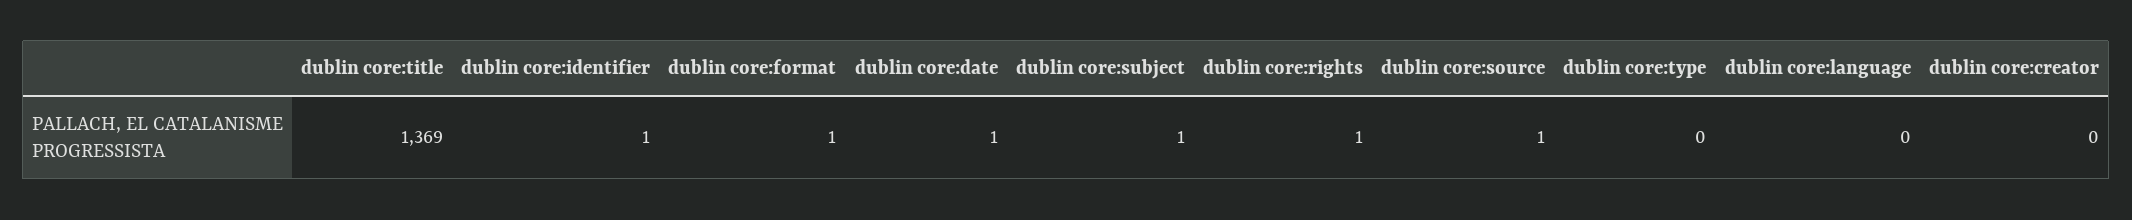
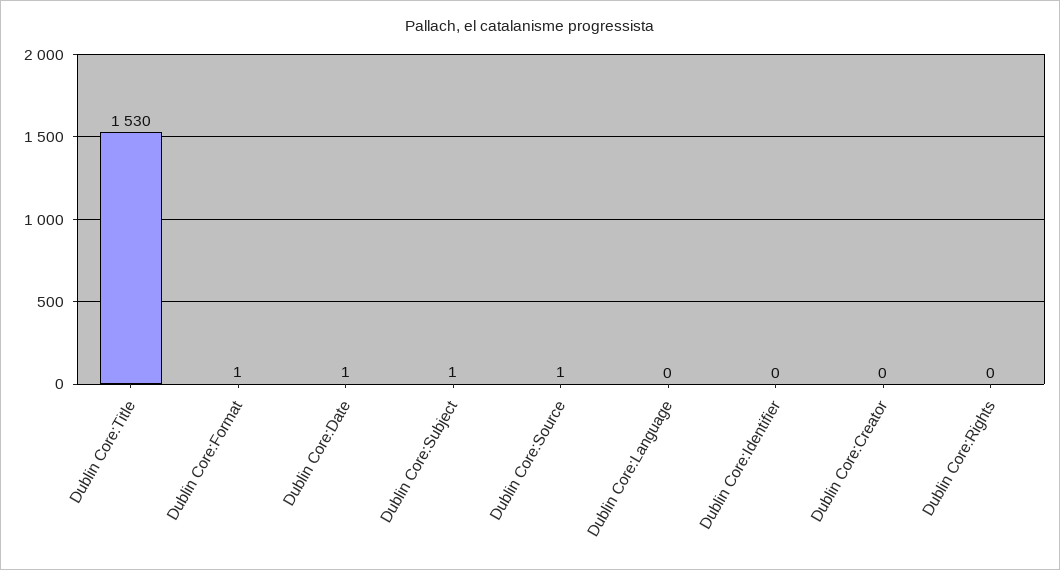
  {
-   "dublin core:title": 1369,
+   "dublin core:title": 1530,
-   "dublin core:identifier": 1,
+   "dublin core:identifier": 0,
    "dublin core:format": 1,
    "dublin core:date": 1,
    "dublin core:subject": 1,
-   "dublin core:rights": 1,
+   "dublin core:rights": 0,
    "dublin core:source": 1,
-   "dublin core:type": 0,
    "dublin core:language": 0,
    "dublin core:creator": 0
  }

